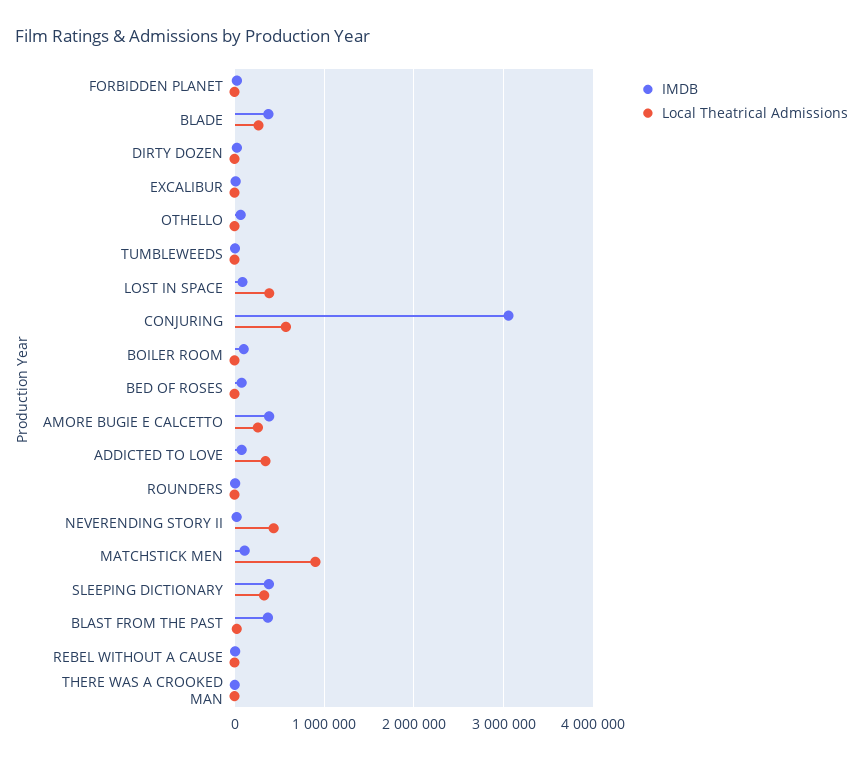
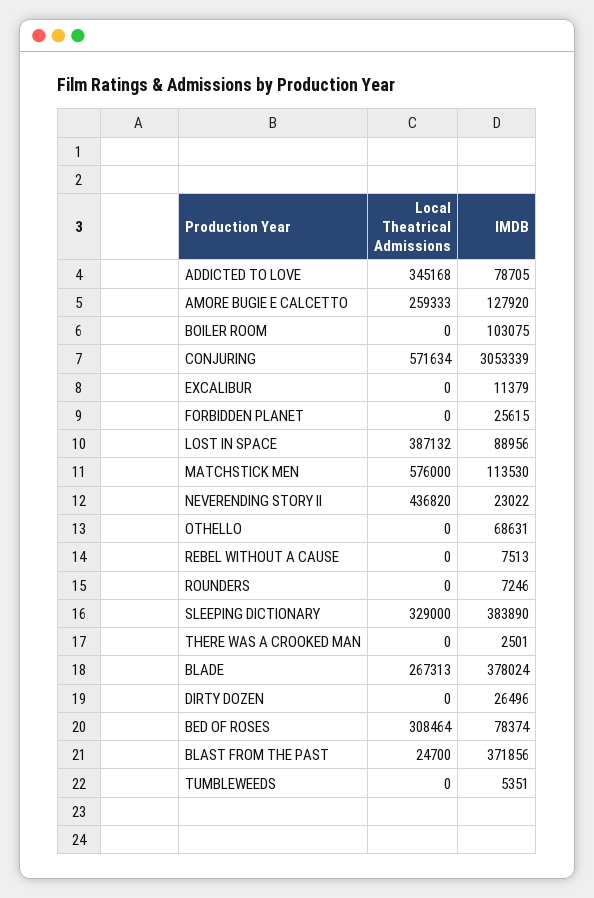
  {
    "IMDB": {
      "FORBIDDEN PLANET": 25615,
      "BLADE": 378024,
      "DIRTY DOZEN": 26496,
      "EXCALIBUR": 11379,
      "OTHELLO": 68631,
      "TUMBLEWEEDS": 5351,
      "LOST IN SPACE": 88956,
      "CONJURING": 3053339,
      "BOILER ROOM": 103075,
      "BED OF ROSES": 78374,
-     "AMORE BUGIE E CALCETTO": 400000,
+     "AMORE BUGIE E CALCETTO": 127920,
      "ADDICTED TO LOVE": 78705,
      "ROUNDERS": 7246,
      "NEVERENDING STORY II": 23022,
      "MATCHSTICK MEN": 113530,
      "SLEEPING DICTIONARY": 383890,
      "BLAST FROM THE PAST": 371856,
      "REBEL WITHOUT A CAUSE": 7513,
      "THERE WAS A CROOKED MAN": 2501
    },
    "Local Theatrical Admissions": {
      "FORBIDDEN PLANET": 0,
      "BLADE": 267313,
      "DIRTY DOZEN": 0,
      "EXCALIBUR": 0,
      "OTHELLO": 0,
      "TUMBLEWEEDS": 0,
      "LOST IN SPACE": 387132,
      "CONJURING": 571634,
      "BOILER ROOM": 0,
-     "BED OF ROSES": 0,
+     "BED OF ROSES": 308464,
      "AMORE BUGIE E CALCETTO": 259333,
      "ADDICTED TO LOVE": 345168,
      "ROUNDERS": 0,
      "NEVERENDING STORY II": 436820,
-     "MATCHSTICK MEN": 900000,
+     "MATCHSTICK MEN": 576000,
      "SLEEPING DICTIONARY": 329000,
      "BLAST FROM THE PAST": 24700,
      "REBEL WITHOUT A CAUSE": 0,
      "THERE WAS A CROOKED MAN": 0
    }
  }

